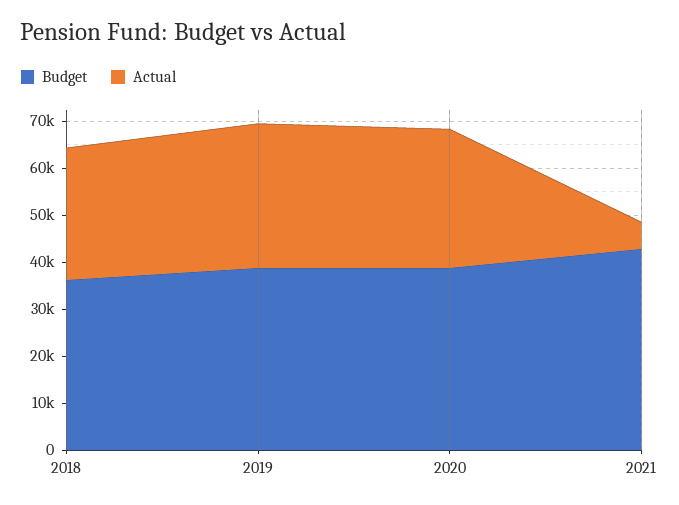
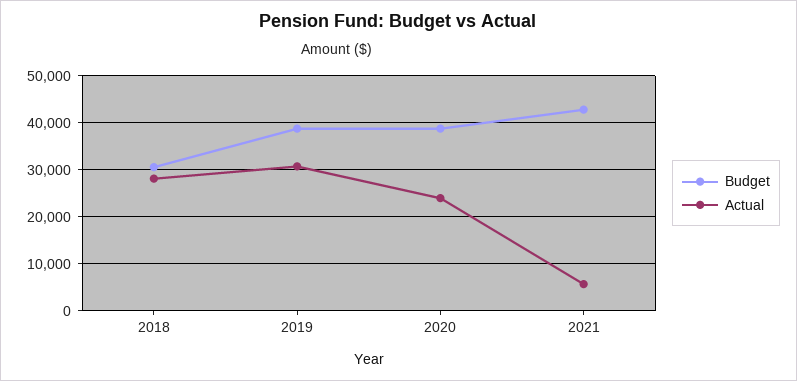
  {
    "Budget": {
-     "2018": 36000,
+     "2018": 30000,
      "2019": 38000,
      "2020": 38000,
      "2021": 42000
    },
    "Actual": {
      "2018": 28000,
      "2019": 30000,
-     "2020": 30000,
+     "2020": 24000,
      "2021": 6000
    }
  }

